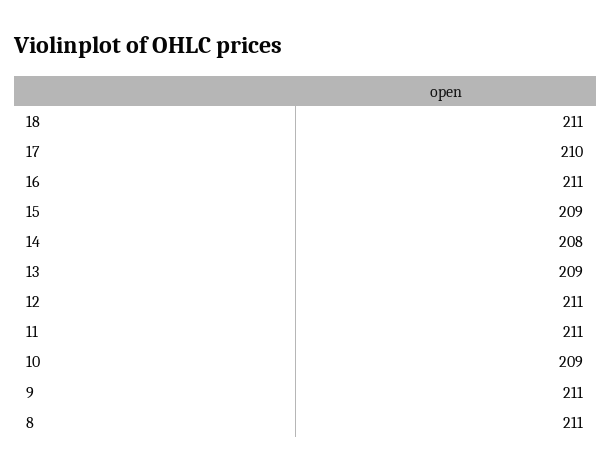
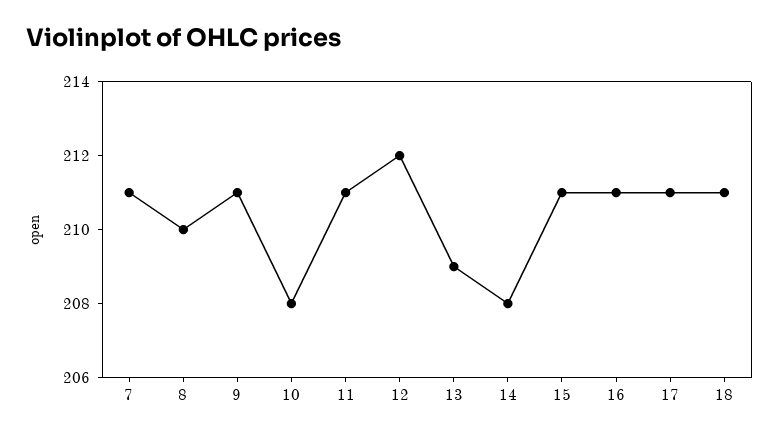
  {
    "18": 211,
-   "17": 210,
+   "17": 211,
    "16": 211,
-   "15": 209,
+   "15": 211,
    "14": 208,
    "13": 209,
-   "12": 211,
+   "12": 212,
    "11": 211,
-   "10": 209,
+   "10": 208,
    "9": 211,
-   "8": 211
+   "8": 210,
+   "7": 211
  }

